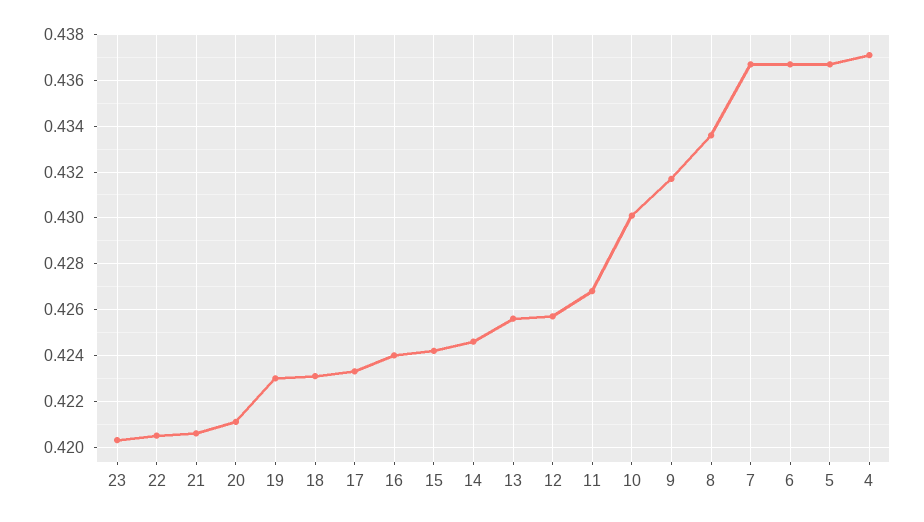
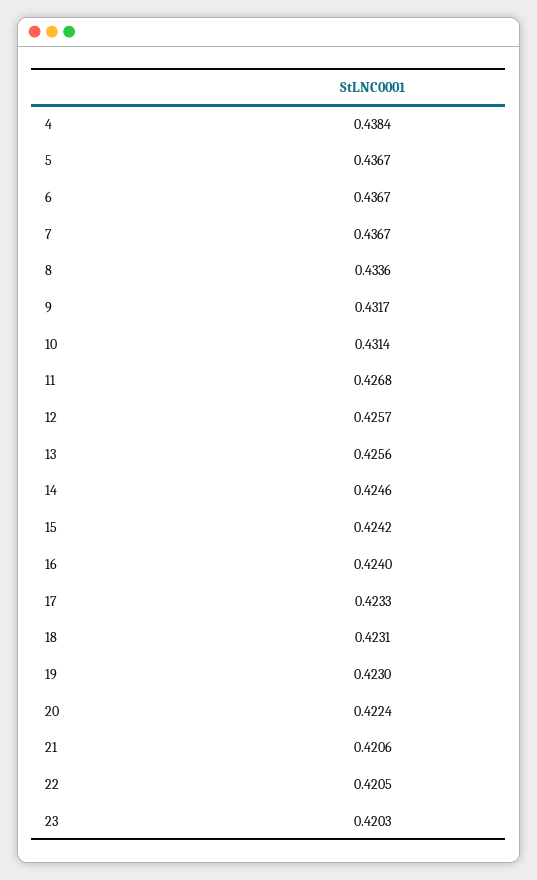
  {
    "23": 0.4203,
    "22": 0.4205,
    "21": 0.4206,
-   "20": 0.421,
+   "20": 0.4224,
    "19": 0.423,
    "18": 0.4231,
    "17": 0.4233,
    "16": 0.424,
    "15": 0.4242,
    "14": 0.4246,
    "13": 0.4256,
    "12": 0.4257,
    "11": 0.4268,
-   "10": 0.43,
+   "10": 0.4314,
    "9": 0.4317,
    "8": 0.4336,
    "7": 0.4367,
    "6": 0.4367,
    "5": 0.4367,
-   "4": 0.437
+   "4": 0.4384
  }

